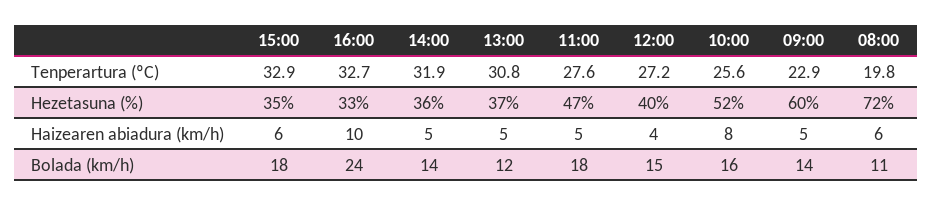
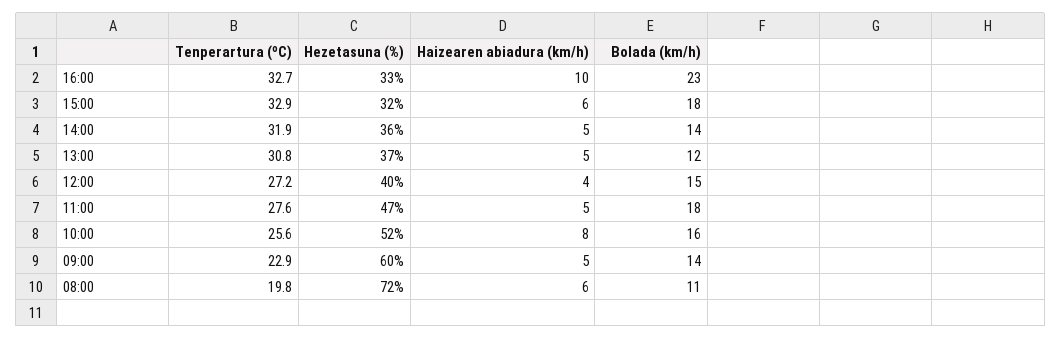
  {
    "15:00": {
      "Tenperartura (ºC)": 32.9,
-     "Hezetasuna (%)": 35,
+     "Hezetasuna (%)": 32,
      "Haizearen abiadura (km/h)": 6,
      "Bolada (km/h)": 18
    },
    "16:00": {
      "Tenperartura (ºC)": 32.7,
      "Hezetasuna (%)": 33,
      "Haizearen abiadura (km/h)": 10,
-     "Bolada (km/h)": 24
+     "Bolada (km/h)": 23
    },
    "14:00": {
      "Tenperartura (ºC)": 31.9,
      "Hezetasuna (%)": 36,
      "Haizearen abiadura (km/h)": 5,
      "Bolada (km/h)": 14
    },
    "13:00": {
      "Tenperartura (ºC)": 30.8,
      "Hezetasuna (%)": 37,
      "Haizearen abiadura (km/h)": 5,
      "Bolada (km/h)": 12
    },
    "11:00": {
      "Tenperartura (ºC)": 27.6,
      "Hezetasuna (%)": 47,
      "Haizearen abiadura (km/h)": 5,
      "Bolada (km/h)": 18
    },
    "12:00": {
      "Tenperartura (ºC)": 27.2,
      "Hezetasuna (%)": 40,
      "Haizearen abiadura (km/h)": 4,
      "Bolada (km/h)": 15
    },
    "10:00": {
      "Tenperartura (ºC)": 25.6,
      "Hezetasuna (%)": 52,
      "Haizearen abiadura (km/h)": 8,
      "Bolada (km/h)": 16
    },
    "09:00": {
      "Tenperartura (ºC)": 22.9,
      "Hezetasuna (%)": 60,
      "Haizearen abiadura (km/h)": 5,
      "Bolada (km/h)": 14
    },
    "08:00": {
      "Tenperartura (ºC)": 19.8,
      "Hezetasuna (%)": 72,
      "Haizearen abiadura (km/h)": 6,
      "Bolada (km/h)": 11
    }
  }

